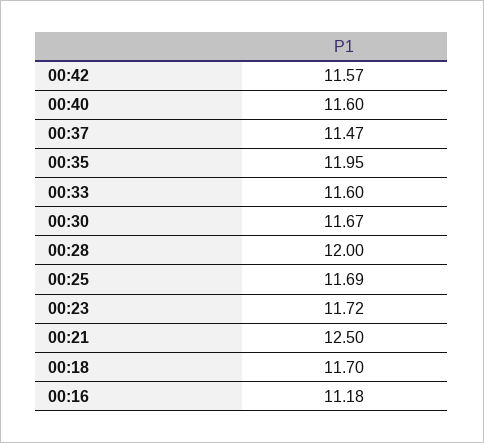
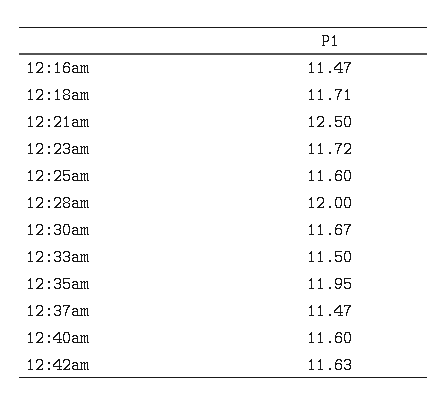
  {
-   "00:42": 11.57,
+   "00:42": 11.63,
    "00:40": 11.6,
    "00:37": 11.47,
    "00:35": 11.95,
-   "00:33": 11.6,
+   "00:33": 11.5,
    "00:30": 11.67,
    "00:28": 12,
-   "00:25": 11.69,
+   "00:25": 11.6,
    "00:23": 11.72,
    "00:21": 12.5,
-   "00:18": 11.7,
+   "00:18": 11.71,
-   "00:16": 11.18
+   "00:16": 11.47
  }

